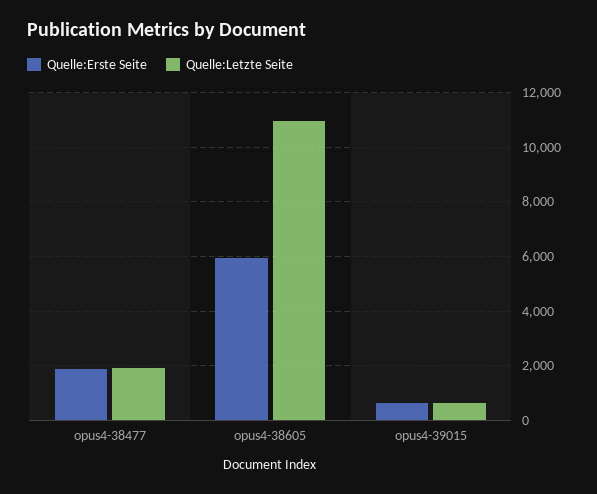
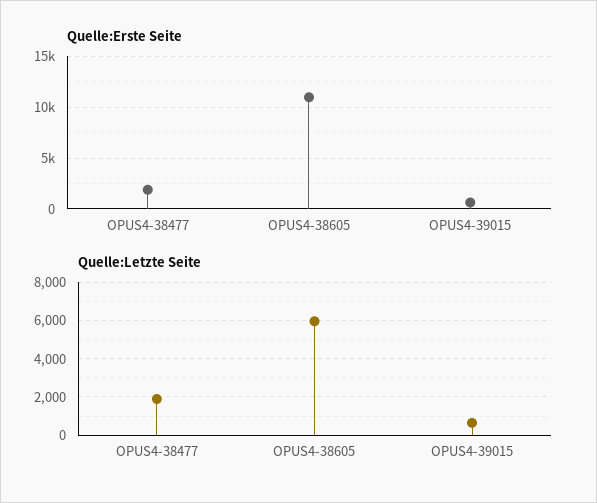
  {
    "Quelle:Erste Seite": {
      "opus4-38477": 2000,
-     "opus4-38605": 6000,
+     "opus4-38605": 11000,
      "opus4-39015": 750
    },
    "Quelle:Letzte Seite": {
      "opus4-38477": 2000,
-     "opus4-38605": 11000,
+     "opus4-38605": 6000,
      "opus4-39015": 750
    }
  }

